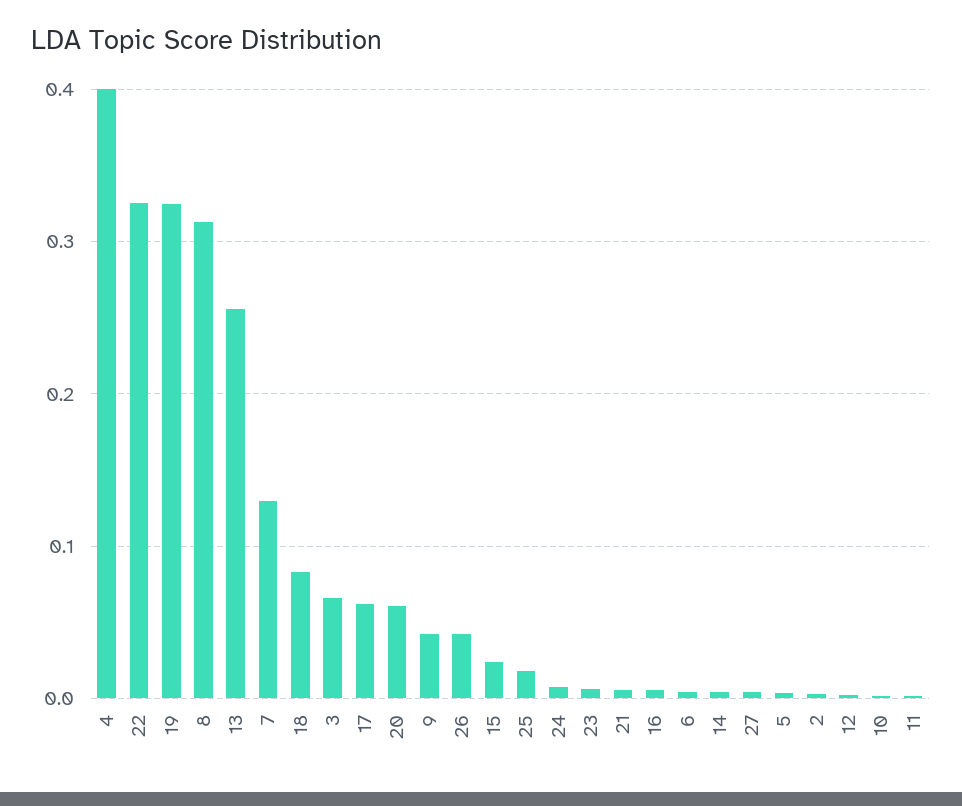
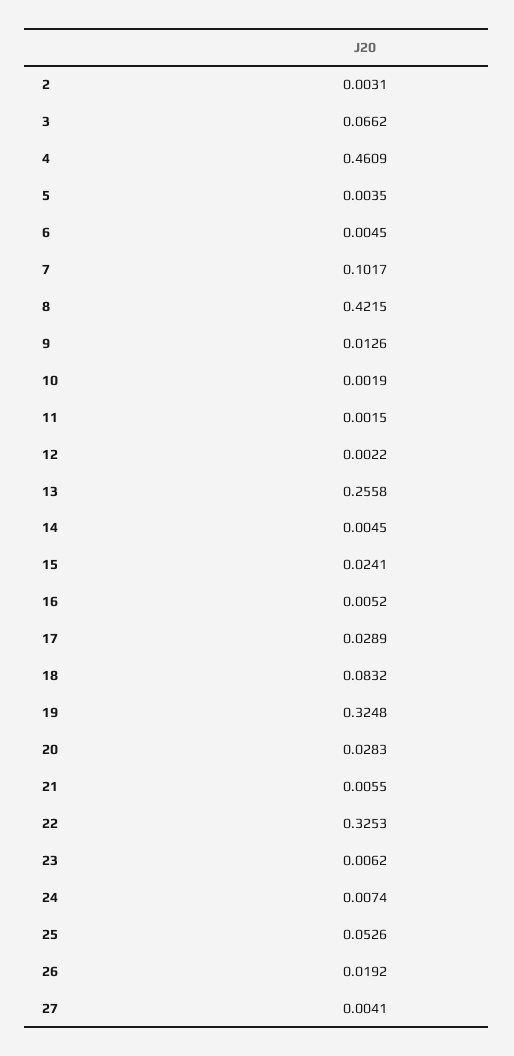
  {
-   "4": 0.4,
+   "4": 0.4609,
    "22": 0.3253,
    "19": 0.3248,
-   "8": 0.31,
+   "8": 0.4215,
    "13": 0.2558,
-   "7": 0.13,
+   "7": 0.1017,
    "18": 0.0832,
    "3": 0.0662,
-   "17": 0.06,
+   "17": 0.0289,
-   "20": 0.06,
+   "20": 0.0283,
-   "9": 0.04,
+   "9": 0.0126,
-   "26": 0.04,
+   "26": 0.0192,
    "15": 0.0241,
-   "25": 0.02,
+   "25": 0.0526,
    "24": 0.0074,
    "23": 0.0062,
    "21": 0.0055,
    "16": 0.0052,
    "6": 0.0045,
    "14": 0.0045,
    "27": 0.0041,
    "5": 0.0035,
    "2": 0.0031,
    "12": 0.0022,
    "10": 0.0019,
    "11": 0.0015
  }

